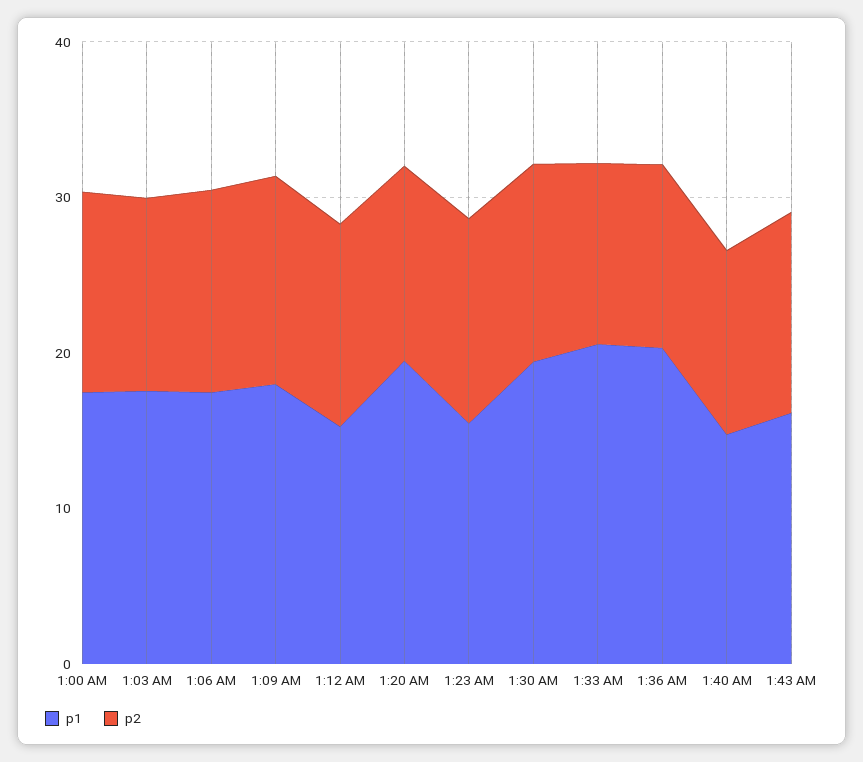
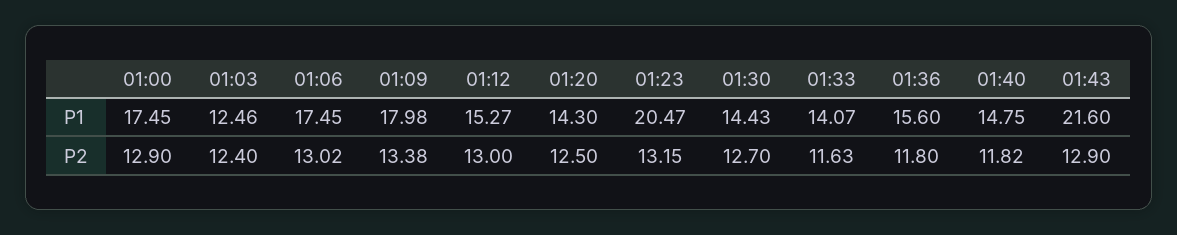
  {
    "p1": {
      "1:00 AM": 17.45,
-     "1:03 AM": 18,
+     "1:03 AM": 12.46,
      "1:06 AM": 17.45,
      "1:09 AM": 17.98,
      "1:12 AM": 15.27,
-     "1:20 AM": 20,
+     "1:20 AM": 14.3,
-     "1:23 AM": 16,
+     "1:23 AM": 20.47,
-     "1:30 AM": 20,
+     "1:30 AM": 14.43,
-     "1:33 AM": 20,
+     "1:33 AM": 14.07,
-     "1:36 AM": 20,
+     "1:36 AM": 15.6,
      "1:40 AM": 14.75,
-     "1:43 AM": 16
+     "1:43 AM": 21.6
    },
    "p2": {
      "1:00 AM": 12.9,
      "1:03 AM": 12.4,
      "1:06 AM": 13.02,
      "1:09 AM": 13.38,
      "1:12 AM": 13,
      "1:20 AM": 12.5,
      "1:23 AM": 13.15,
      "1:30 AM": 12.7,
      "1:33 AM": 11.63,
      "1:36 AM": 11.8,
      "1:40 AM": 11.82,
      "1:43 AM": 12.9
    }
  }

